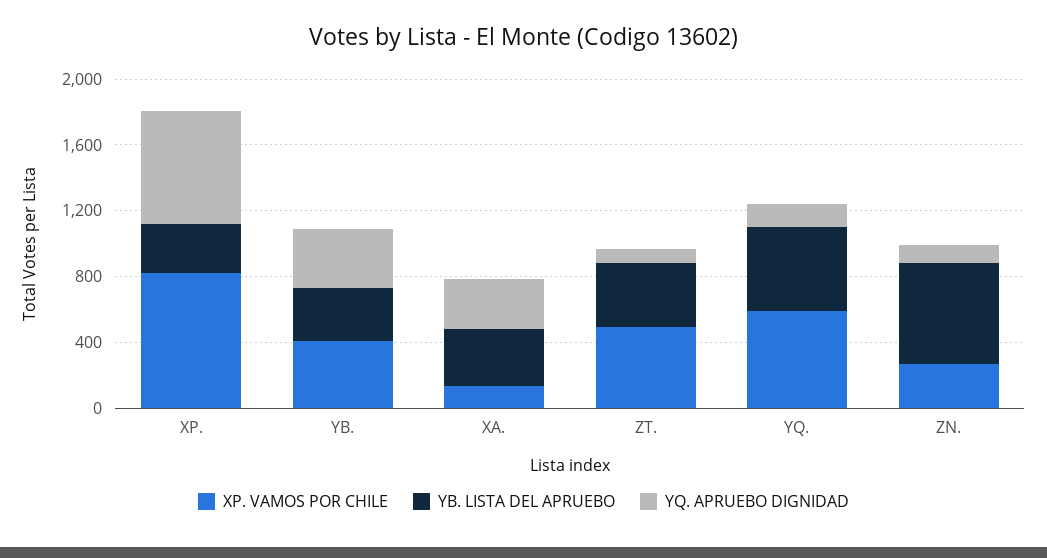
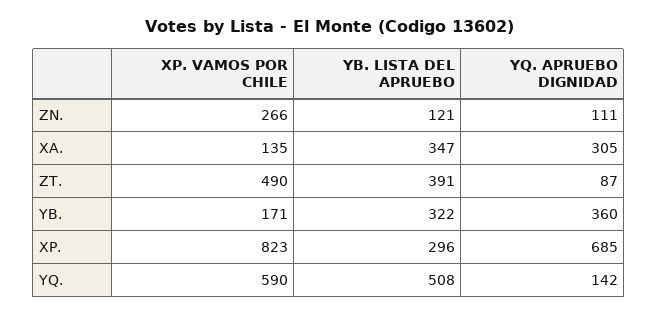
  {
    "XP. VAMOS POR CHILE": {
      "XP.": 823,
-     "YB.": 400,
+     "YB.": 171,
      "XA.": 135,
      "ZT.": 490,
      "YQ.": 590,
      "ZN.": 266
    },
    "YB. LISTA DEL APRUEBO": {
      "XP.": 296,
      "YB.": 322,
      "XA.": 347,
      "ZT.": 391,
      "YQ.": 508,
-     "ZN.": 600
+     "ZN.": 121
    },
    "YQ. APRUEBO DIGNIDAD": {
      "XP.": 685,
      "YB.": 360,
      "XA.": 305,
      "ZT.": 87,
      "YQ.": 142,
      "ZN.": 111
    }
  }

